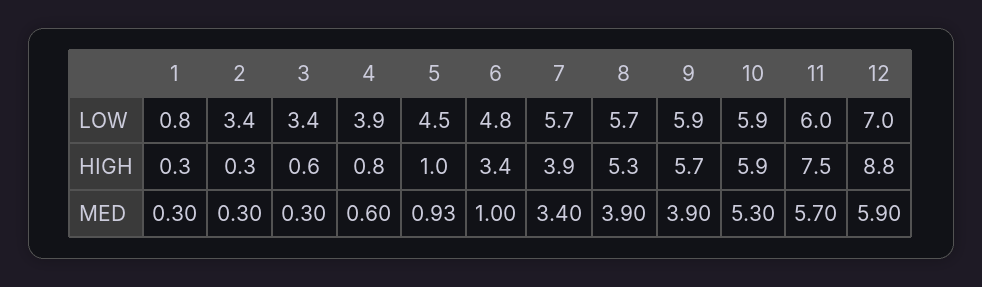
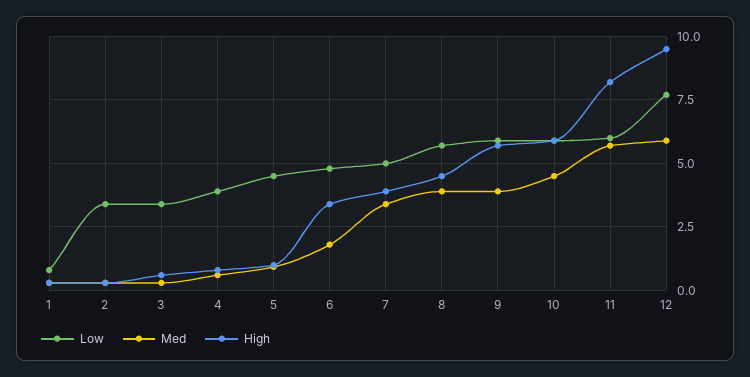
  {
    "LOW": {
      "1": 0.8,
      "2": 3.4,
      "3": 3.4,
      "4": 3.9,
      "5": 4.5,
      "6": 4.8,
-     "7": 5.7,
+     "7": 5,
      "8": 5.7,
      "9": 5.9,
      "10": 5.9,
      "11": 6,
-     "12": 7
+     "12": 7.75
    },
    "HIGH": {
      "1": 0.3,
      "2": 0.3,
      "3": 0.6,
      "4": 0.8,
      "5": 1,
      "6": 3.4,
      "7": 3.9,
-     "8": 5.3,
+     "8": 4.5,
      "9": 5.7,
      "10": 5.9,
-     "11": 7.5,
+     "11": 8.25,
-     "12": 8.8
+     "12": 9.5
    },
    "MED": {
      "1": 0.3,
      "2": 0.3,
      "3": 0.3,
      "4": 0.6,
      "5": 0.93,
-     "6": 1,
+     "6": 1.75,
      "7": 3.4,
      "8": 3.9,
      "9": 3.9,
-     "10": 5.3,
+     "10": 4.5,
      "11": 5.7,
      "12": 5.9
    }
  }

